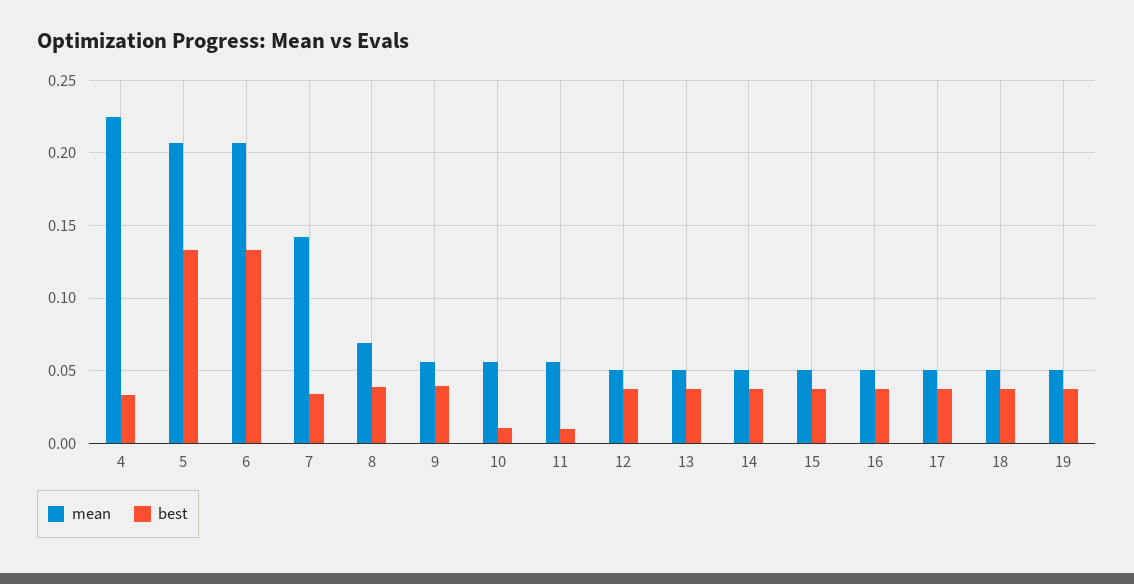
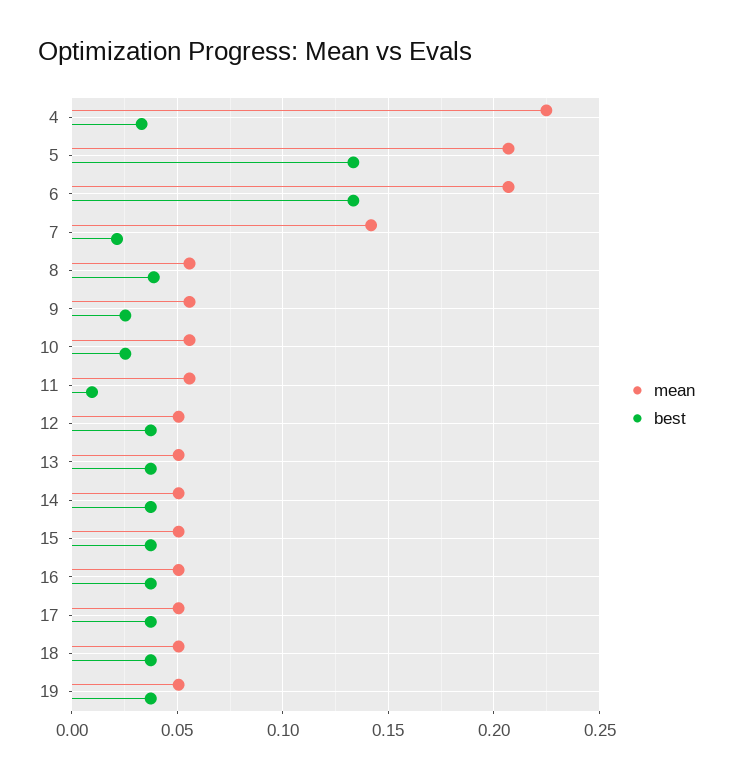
  {
    "mean": {
      "4": 0.225,
      "5": 0.205,
      "6": 0.205,
      "7": 0.14,
-     "8": 0.07,
+     "8": 0.055,
      "9": 0.055,
      "10": 0.055,
      "11": 0.055,
      "12": 0.05,
      "13": 0.05,
      "14": 0.05,
      "15": 0.05,
      "16": 0.05,
      "17": 0.05,
      "18": 0.05,
      "19": 0.05
    },
    "best": {
      "4": 0.035,
      "5": 0.135,
      "6": 0.135,
-     "7": 0.035,
+     "7": 0.02,
      "8": 0.04,
-     "9": 0.04,
+     "9": 0.025,
-     "10": 0.01,
+     "10": 0.025,
      "11": 0.01,
      "12": 0.035,
      "13": 0.035,
      "14": 0.035,
      "15": 0.035,
      "16": 0.035,
      "17": 0.035,
      "18": 0.035,
      "19": 0.035
    }
  }

